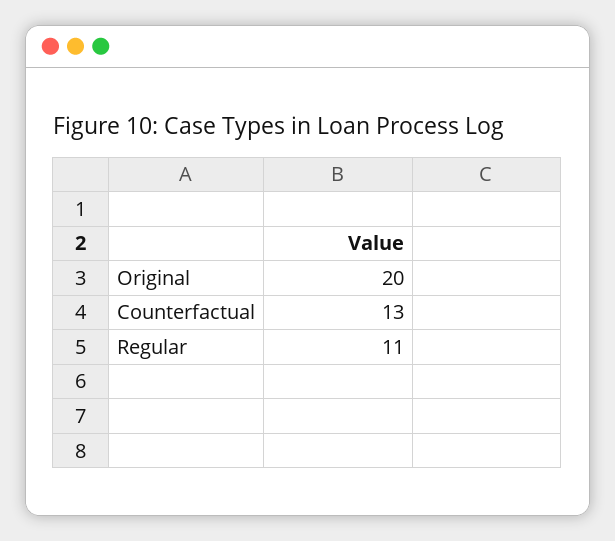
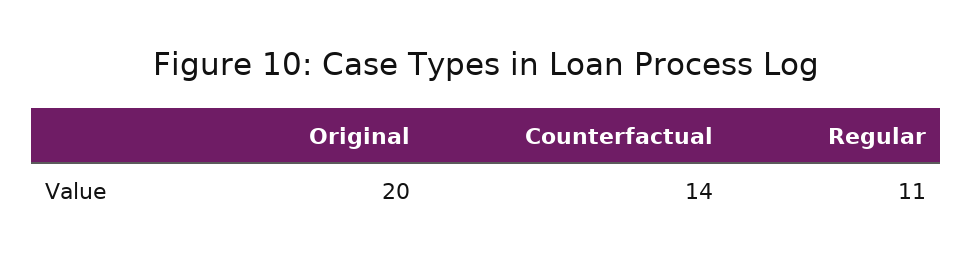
  {
    "Original": 20,
-   "Counterfactual": 13,
+   "Counterfactual": 14,
    "Regular": 11
  }

